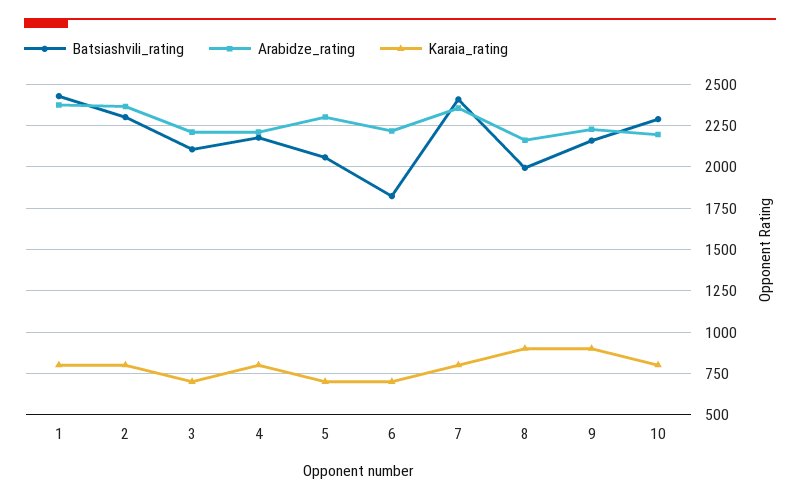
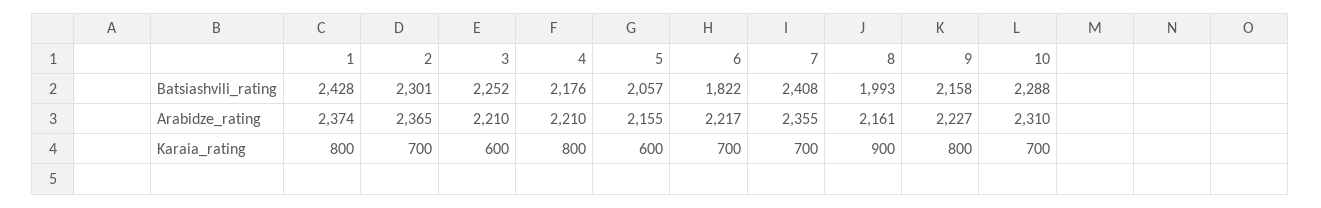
  {
    "Batsiashvili_rating": {
      "1": 2428,
      "2": 2301,
-     "3": 2100,
+     "3": 2252,
      "4": 2176,
      "5": 2057,
      "6": 1822,
      "7": 2408,
      "8": 1993,
      "9": 2158,
      "10": 2288
    },
    "Arabidze_rating": {
      "1": 2374,
      "2": 2365,
      "3": 2210,
      "4": 2210,
-     "5": 2300,
+     "5": 2155,
      "6": 2217,
      "7": 2355,
      "8": 2161,
      "9": 2227,
-     "10": 2200
+     "10": 2310
    },
    "Karaia_rating": {
      "1": 800,
-     "2": 800,
+     "2": 700,
-     "3": 700,
+     "3": 600,
      "4": 800,
-     "5": 700,
+     "5": 600,
      "6": 700,
-     "7": 800,
+     "7": 700,
      "8": 900,
-     "9": 900,
+     "9": 800,
-     "10": 800
+     "10": 700
    }
  }

